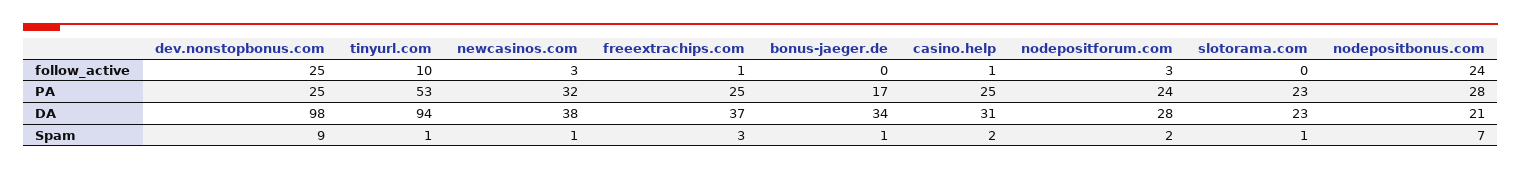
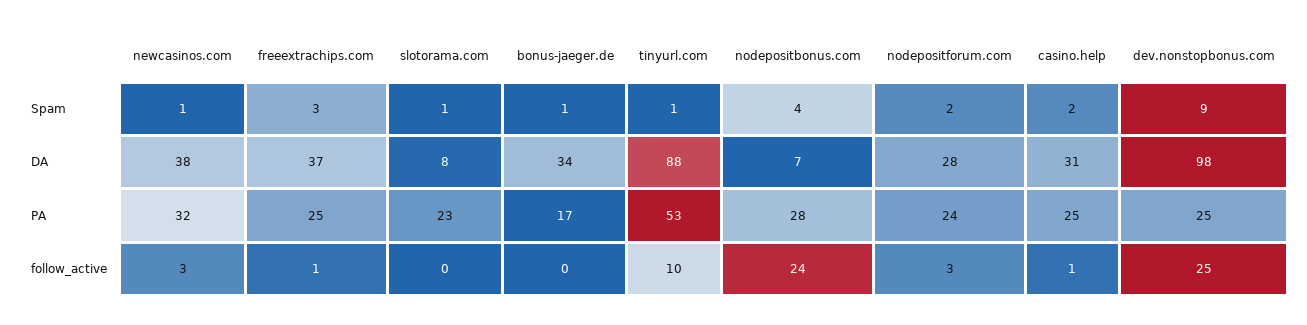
  {
    "dev.nonstopbonus.com": {
      "follow_active": 25,
      "PA": 25,
      "DA": 98,
      "Spam": 9
    },
    "tinyurl.com": {
      "follow_active": 10,
      "PA": 53,
-     "DA": 94,
+     "DA": 88,
      "Spam": 1
    },
    "newcasinos.com": {
      "follow_active": 3,
      "PA": 32,
      "DA": 38,
      "Spam": 1
    },
    "freeextrachips.com": {
      "follow_active": 1,
      "PA": 25,
      "DA": 37,
      "Spam": 3
    },
    "bonus-jaeger.de": {
      "follow_active": 0,
      "PA": 17,
      "DA": 34,
      "Spam": 1
    },
    "casino.help": {
      "follow_active": 1,
      "PA": 25,
      "DA": 31,
      "Spam": 2
    },
    "nodepositforum.com": {
      "follow_active": 3,
      "PA": 24,
      "DA": 28,
      "Spam": 2
    },
    "slotorama.com": {
      "follow_active": 0,
      "PA": 23,
-     "DA": 23,
+     "DA": 8,
      "Spam": 1
    },
    "nodepositbonus.com": {
      "follow_active": 24,
      "PA": 28,
-     "DA": 21,
+     "DA": 7,
-     "Spam": 7
+     "Spam": 4
    }
  }

